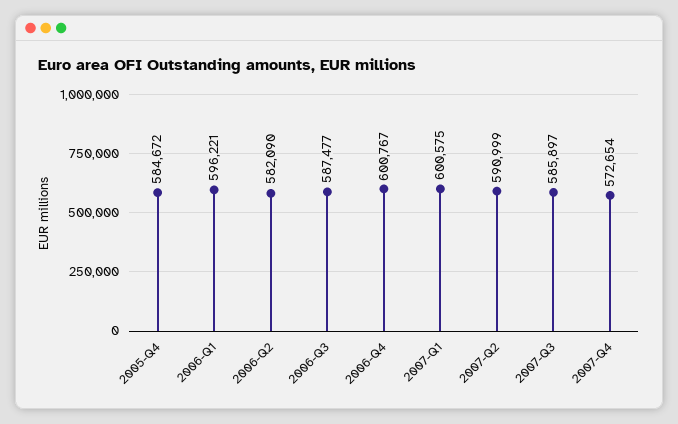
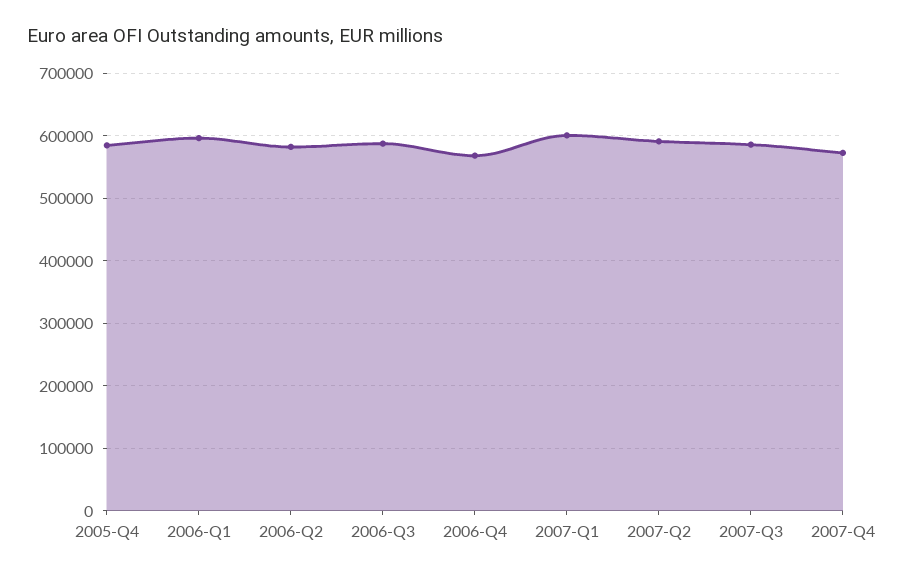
  {
    "2005-Q4": 584672,
    "2006-Q1": 596221,
    "2006-Q2": 582090,
    "2006-Q3": 587477,
-   "2006-Q4": 600767,
+   "2006-Q4": 570000,
    "2007-Q1": 600575,
    "2007-Q2": 590999,
    "2007-Q3": 585897,
    "2007-Q4": 572654
  }

